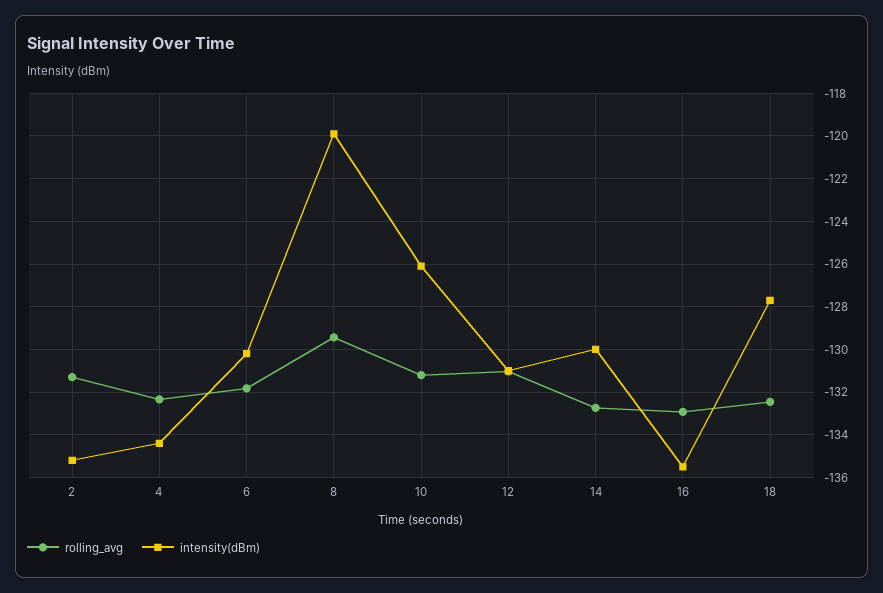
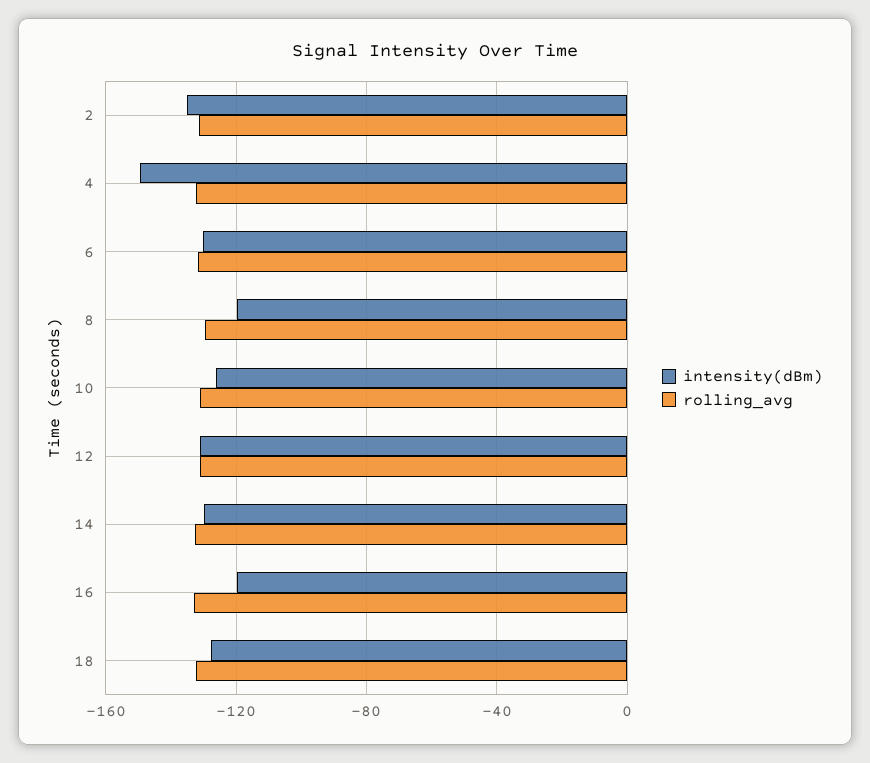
  {
    "rolling_avg": {
      "2": -131.5,
      "4": -132.5,
      "6": -132,
      "8": -129.5,
      "10": -131,
      "12": -131,
      "14": -132.5,
      "16": -133,
      "18": -132.5
    },
    "intensity(dBm)": {
      "2": -135,
-     "4": -134.5,
+     "4": -150,
      "6": -130,
      "8": -120,
      "10": -126,
      "12": -131,
      "14": -130,
-     "16": -135.5,
+     "16": -120,
      "18": -127.5
    }
  }

